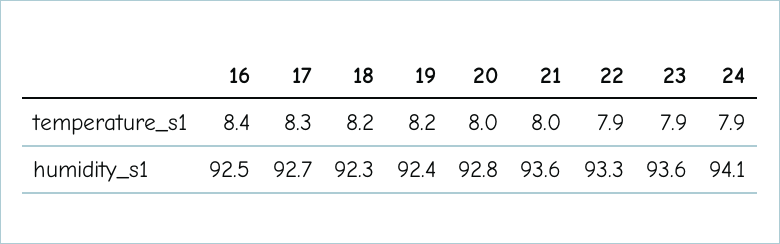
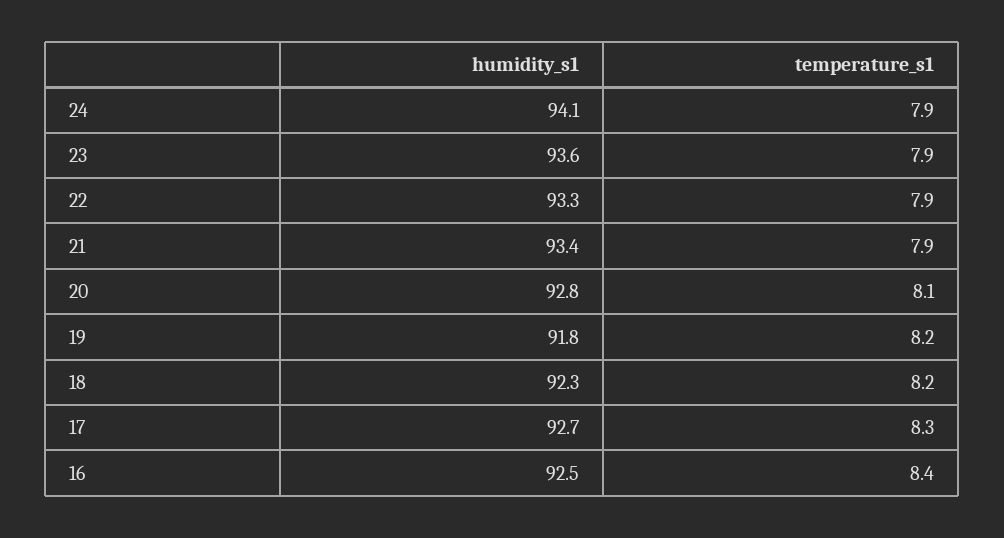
  {
    "16": {
      "temperature_s1": 8.4,
      "humidity_s1": 92.5
    },
    "17": {
      "temperature_s1": 8.3,
      "humidity_s1": 92.7
    },
    "18": {
      "temperature_s1": 8.2,
      "humidity_s1": 92.3
    },
    "19": {
      "temperature_s1": 8.2,
-     "humidity_s1": 92.4
+     "humidity_s1": 91.8
    },
    "20": {
-     "temperature_s1": 8,
+     "temperature_s1": 8.1,
      "humidity_s1": 92.8
    },
    "21": {
-     "temperature_s1": 8,
+     "temperature_s1": 7.9,
-     "humidity_s1": 93.6
+     "humidity_s1": 93.4
    },
    "22": {
      "temperature_s1": 7.9,
      "humidity_s1": 93.3
    },
    "23": {
      "temperature_s1": 7.9,
      "humidity_s1": 93.6
    },
    "24": {
      "temperature_s1": 7.9,
      "humidity_s1": 94.1
    }
  }

